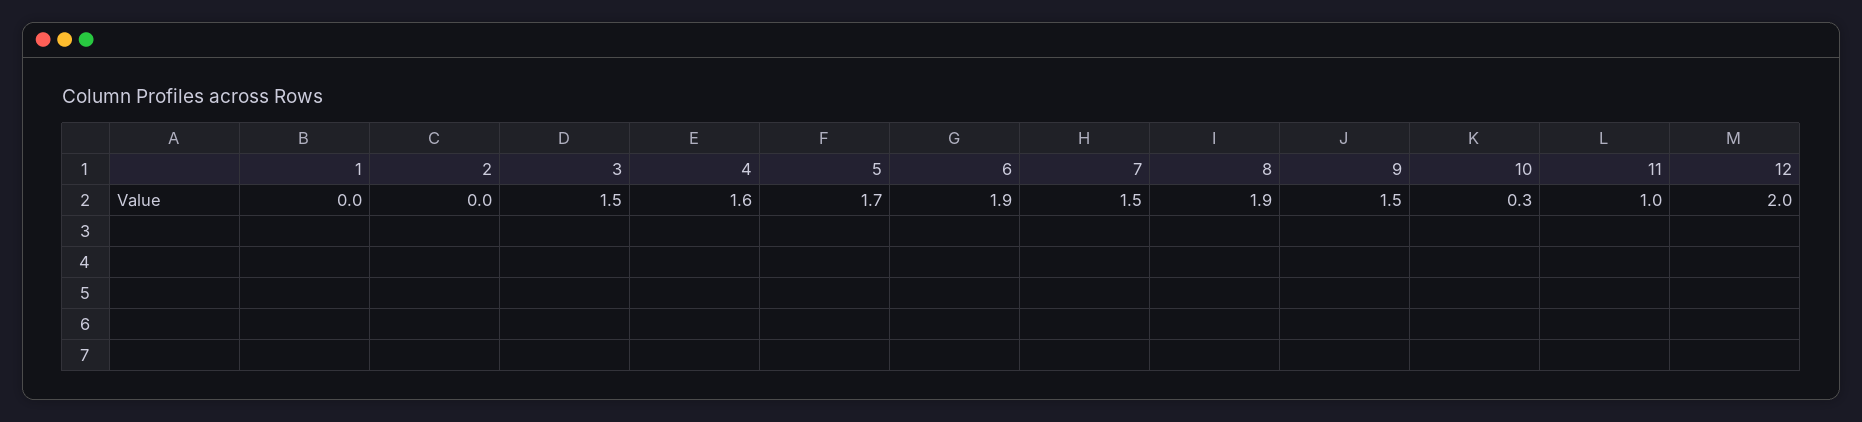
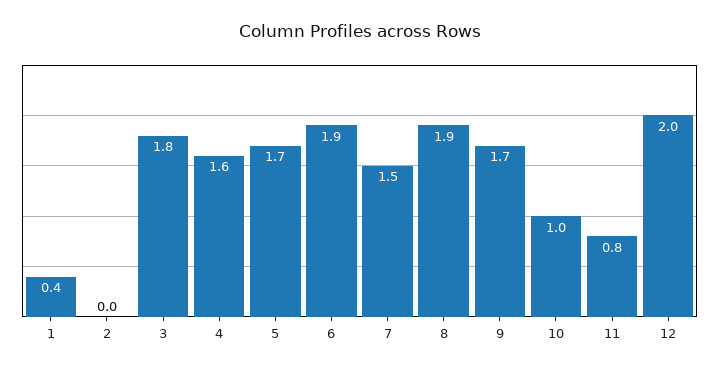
  {
-   "1": 0,
+   "1": 0.4,
    "2": 0,
-   "3": 1.5,
+   "3": 1.8,
    "4": 1.6,
    "5": 1.7,
    "6": 1.9,
    "7": 1.5,
    "8": 1.9,
-   "9": 1.5,
+   "9": 1.7,
-   "10": 0.3,
+   "10": 1,
-   "11": 1,
+   "11": 0.8,
    "12": 2
  }

